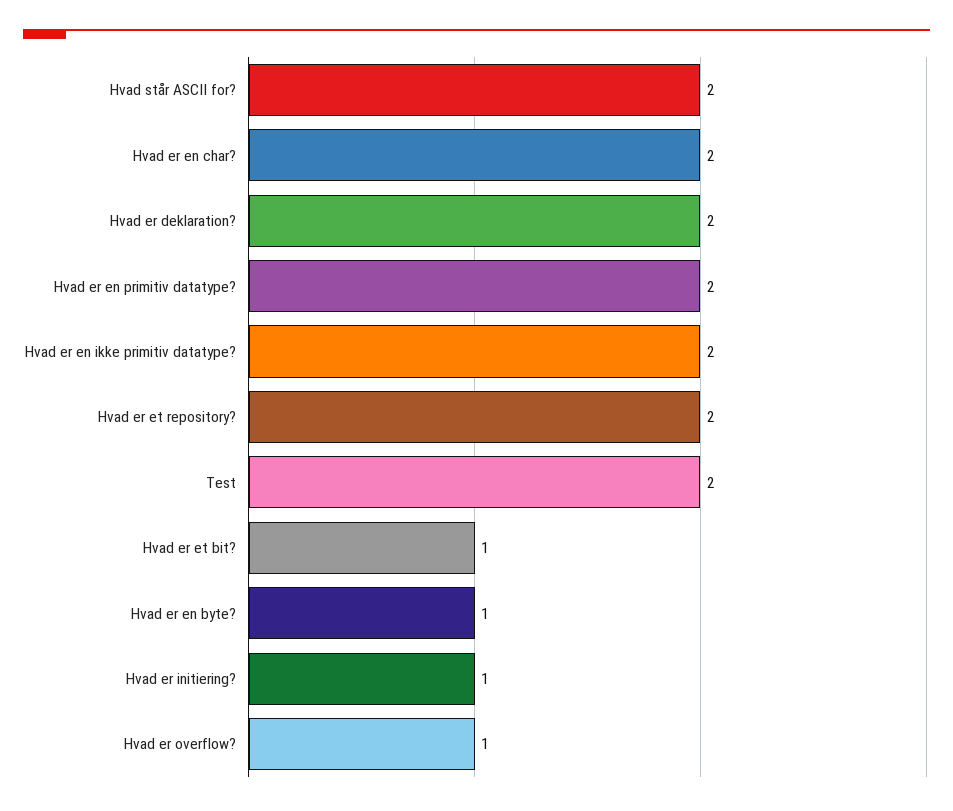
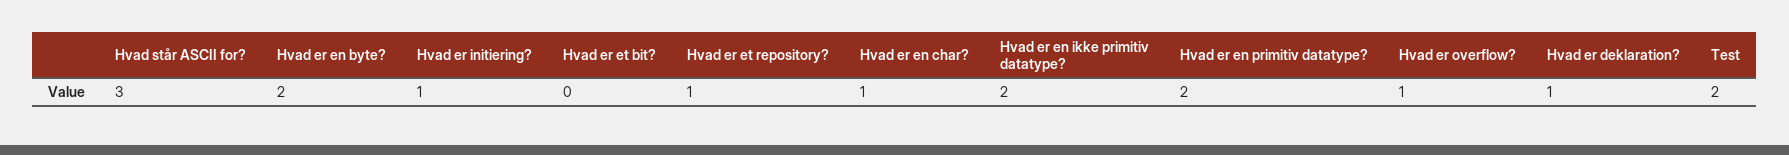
  {
-   "Hvad står ASCII for?": 2,
+   "Hvad står ASCII for?": 3,
-   "Hvad er en char?": 2,
+   "Hvad er en char?": 1,
-   "Hvad er deklaration?": 2,
+   "Hvad er deklaration?": 1,
    "Hvad er en primitiv datatype?": 2,
    "Hvad er en ikke primitiv datatype?": 2,
-   "Hvad er et repository?": 2,
+   "Hvad er et repository?": 1,
    "Test": 2,
-   "Hvad er et bit?": 1,
+   "Hvad er et bit?": 0,
-   "Hvad er en byte?": 1,
+   "Hvad er en byte?": 2,
    "Hvad er initiering?": 1,
    "Hvad er overflow?": 1
  }

